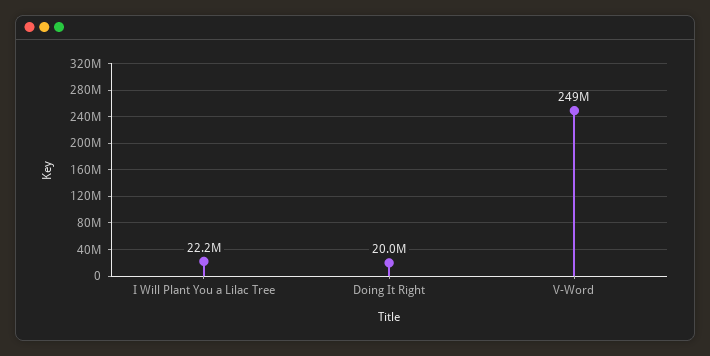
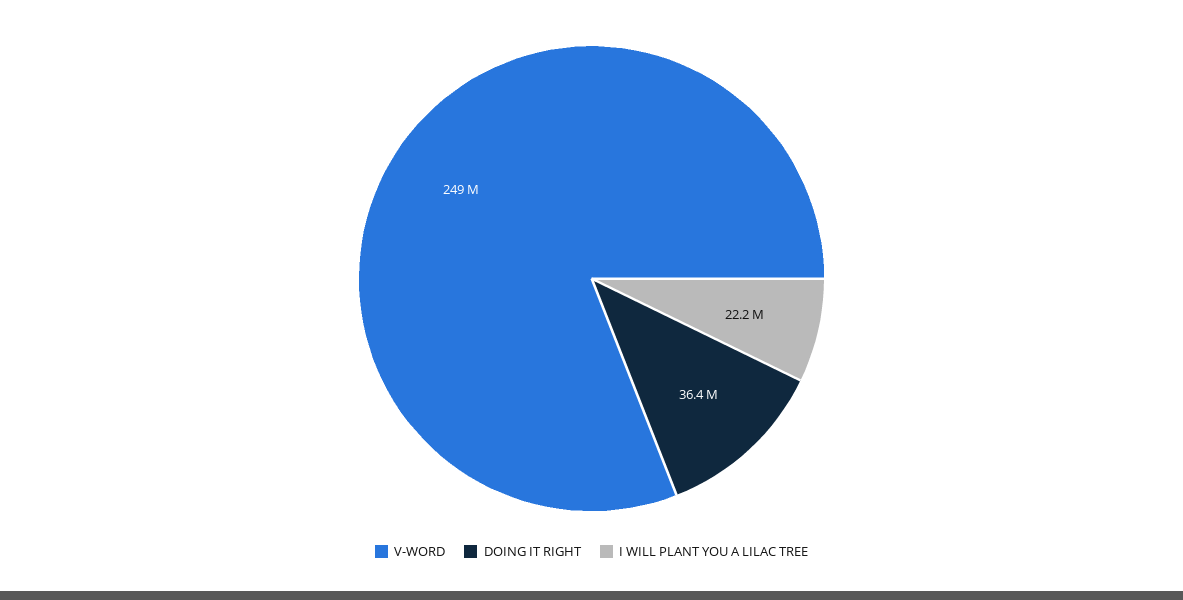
  {
    "I Will Plant You a Lilac Tree": 22200000,
-   "Doing It Right": 20000000,
+   "Doing It Right": 36400000,
    "V-Word": 249000000
  }

